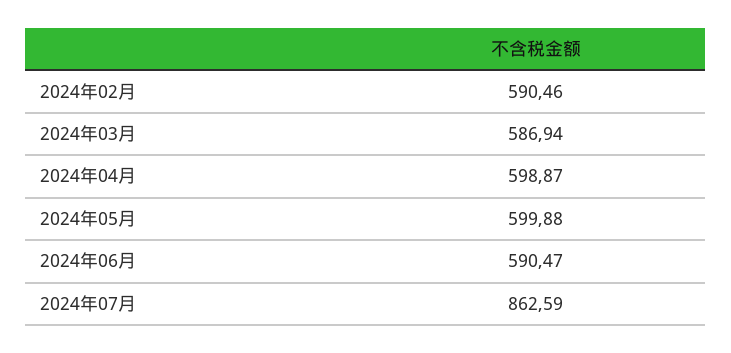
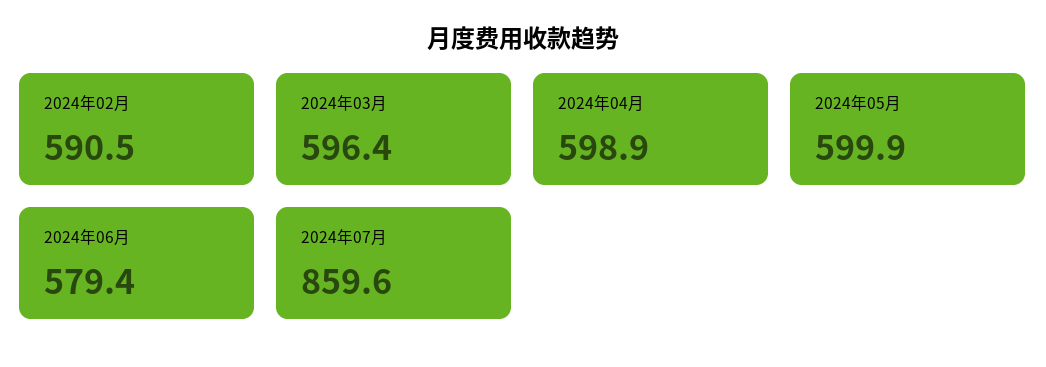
  {
    "2024年02月": 590.46,
-   "2024年03月": 586.94,
+   "2024年03月": 596.4,
    "2024年04月": 598.87,
    "2024年05月": 599.88,
-   "2024年06月": 590.47,
+   "2024年06月": 579.4,
-   "2024年07月": 862.59
+   "2024年07月": 859.6
  }

